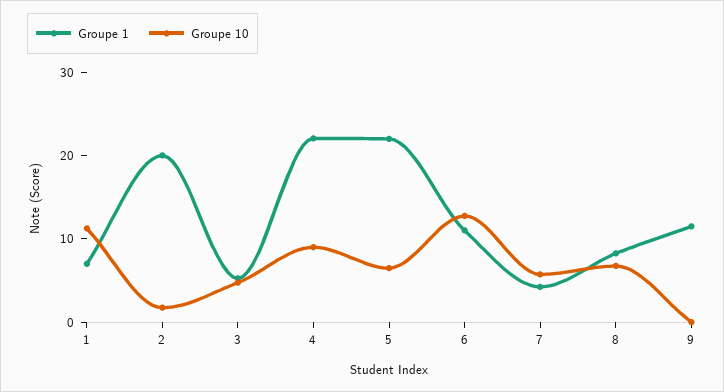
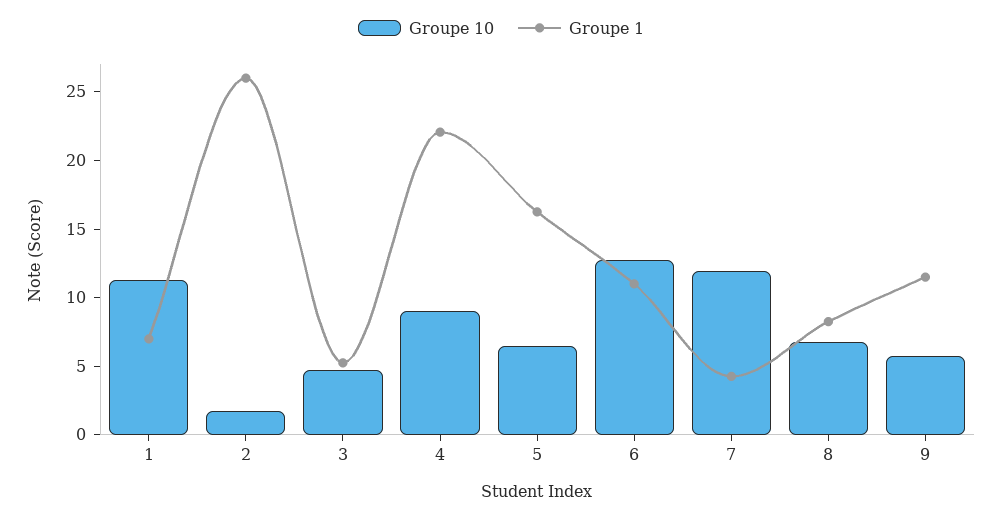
  {
    "Groupe 1": {
      "1": 7,
-     "2": 20,
+     "2": 26,
      "3": 5,
      "4": 22,
-     "5": 22,
+     "5": 16,
      "6": 11,
      "7": 4,
      "8": 8,
      "9": 12
    },
    "Groupe 10": {
      "1": 11,
      "2": 2,
      "3": 5,
      "4": 9,
      "5": 7,
      "6": 13,
-     "7": 6,
+     "7": 12,
      "8": 7,
-     "9": 0
+     "9": 6
    }
  }

